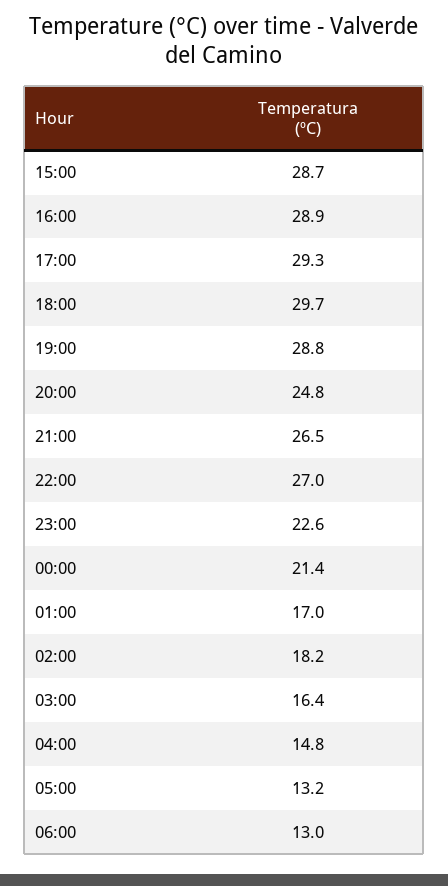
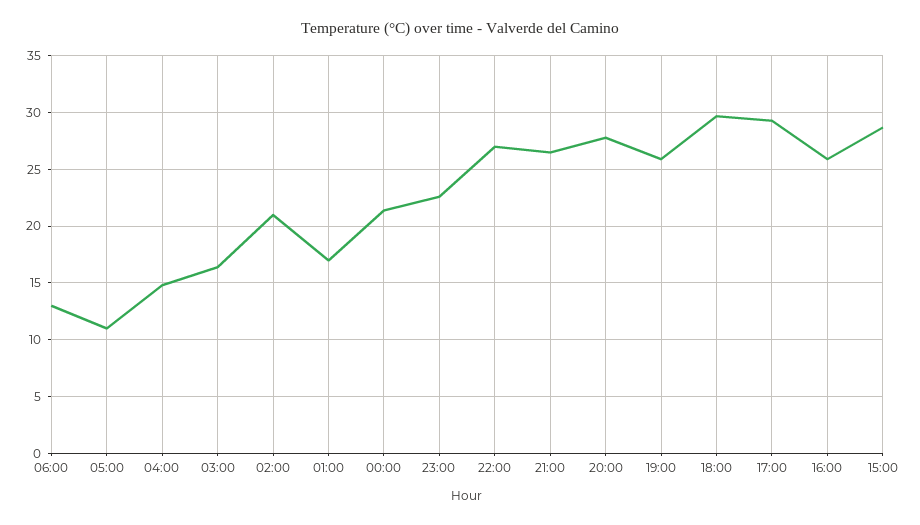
  {
    "15:00": 28.7,
-   "16:00": 28.9,
+   "16:00": 26,
    "17:00": 29.3,
    "18:00": 29.7,
-   "19:00": 28.8,
+   "19:00": 26,
-   "20:00": 24.8,
+   "20:00": 28,
    "21:00": 26.5,
    "22:00": 27,
    "23:00": 22.6,
    "00:00": 21.4,
    "01:00": 17,
-   "02:00": 18.2,
+   "02:00": 21,
    "03:00": 16.4,
    "04:00": 14.8,
-   "05:00": 13.2,
+   "05:00": 11,
    "06:00": 13
  }

